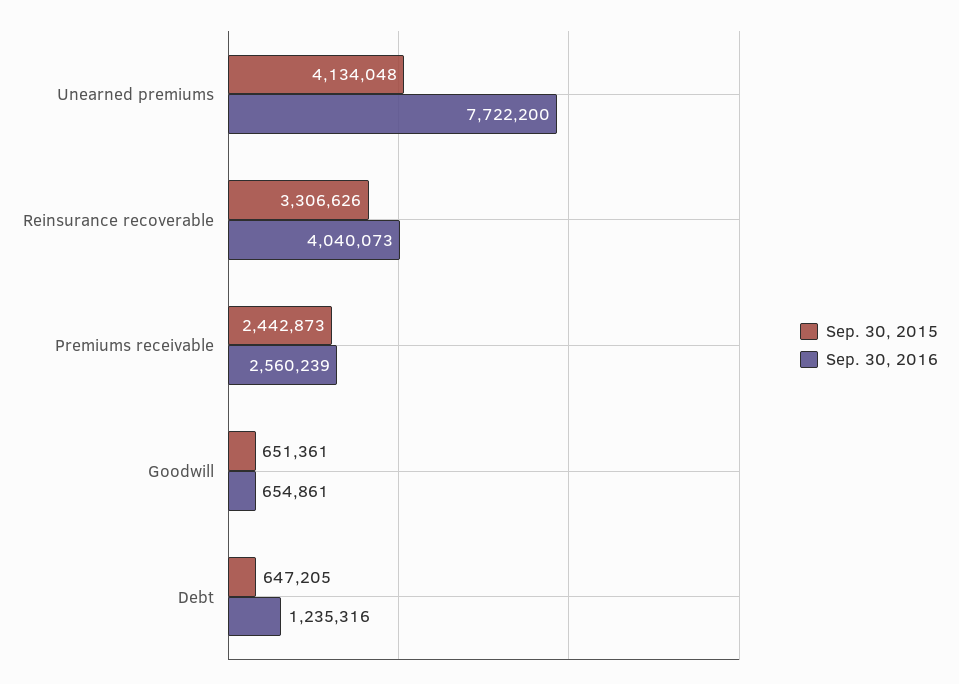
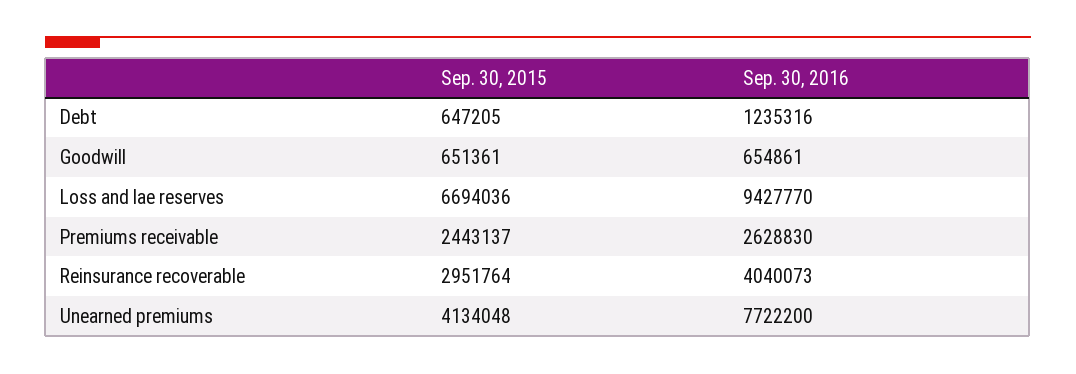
  {
    "Sep. 30, 2015": {
      "Unearned premiums": 4134048,
-     "Reinsurance recoverable": 3306626,
+     "Reinsurance recoverable": 2951764,
-     "Premiums receivable": 2442873,
+     "Premiums receivable": 2443137,
      "Goodwill": 651361,
-     "Debt": 647205
+     "Debt": 647205,
+     "Loss and lae reserves": 6694036
    },
    "Sep. 30, 2016": {
      "Unearned premiums": 7722200,
      "Reinsurance recoverable": 4040073,
-     "Premiums receivable": 2560239,
+     "Premiums receivable": 2628830,
      "Goodwill": 654861,
-     "Debt": 1235316
+     "Debt": 1235316,
+     "Loss and lae reserves": 9427770
    }
  }

